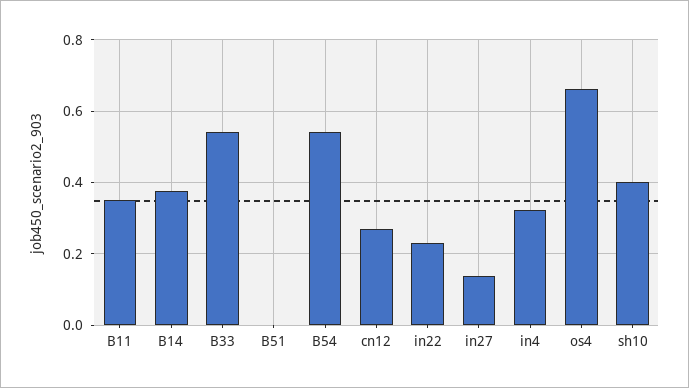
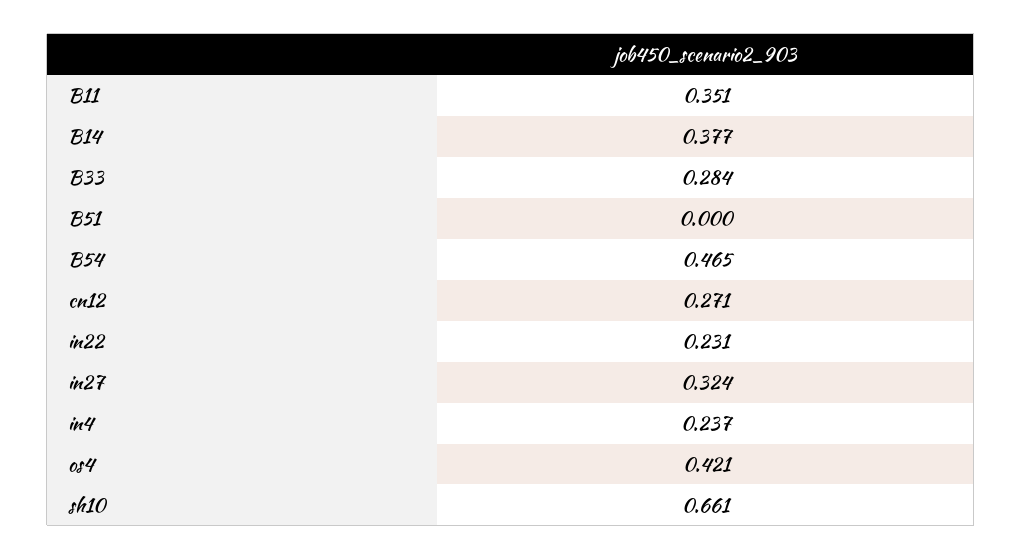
  {
    "B11": 0.351,
    "B14": 0.377,
-   "B33": 0.54,
+   "B33": 0.284,
    "B51": 0,
-   "B54": 0.54,
+   "B54": 0.465,
    "cn12": 0.271,
    "in22": 0.231,
-   "in27": 0.14,
+   "in27": 0.324,
-   "in4": 0.32,
+   "in4": 0.237,
-   "os4": 0.66,
+   "os4": 0.421,
-   "sh10": 0.4
+   "sh10": 0.661
  }

